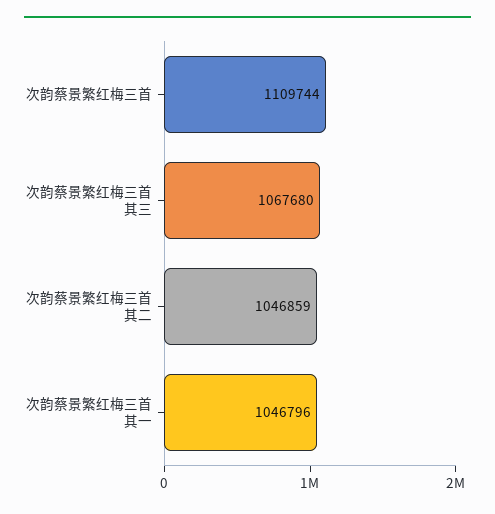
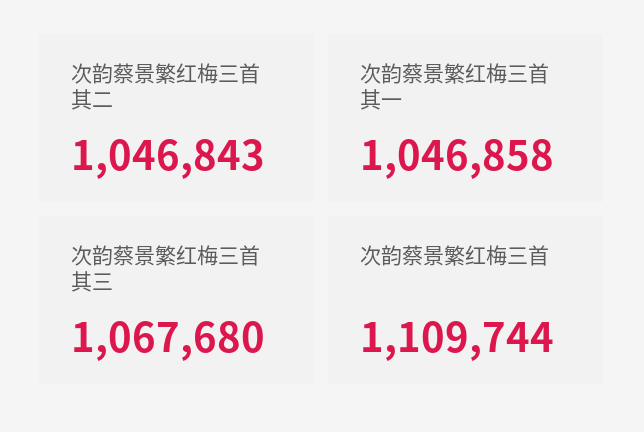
  {
    "次韵蔡景繁红梅三首": 1109744,
    "次韵蔡景繁红梅三首 其三": 1067680,
-   "次韵蔡景繁红梅三首 其二": 1046859,
+   "次韵蔡景繁红梅三首 其二": 1046843,
-   "次韵蔡景繁红梅三首 其一": 1046796
+   "次韵蔡景繁红梅三首 其一": 1046858
  }

